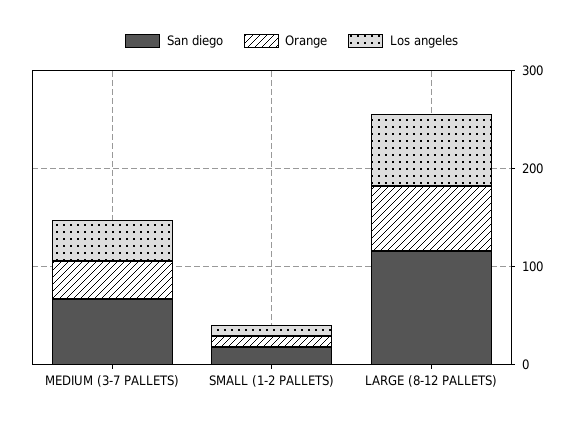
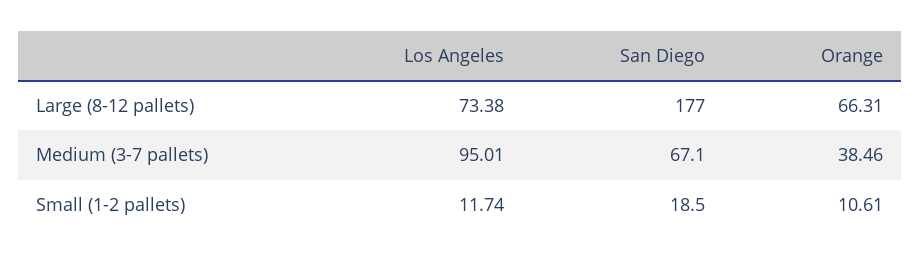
  {
    "San diego": {
      "MEDIUM (3-7 PALLETS)": 67.1,
      "SMALL (1-2 PALLETS)": 18.5,
-     "LARGE (8-12 PALLETS)": 120
+     "LARGE (8-12 PALLETS)": 177
    },
    "Orange": {
      "MEDIUM (3-7 PALLETS)": 38.46,
      "SMALL (1-2 PALLETS)": 10.61,
      "LARGE (8-12 PALLETS)": 66.31
    },
    "Los angeles": {
-     "MEDIUM (3-7 PALLETS)": 40,
+     "MEDIUM (3-7 PALLETS)": 95.01,
      "SMALL (1-2 PALLETS)": 11.74,
      "LARGE (8-12 PALLETS)": 73.38
    }
  }

